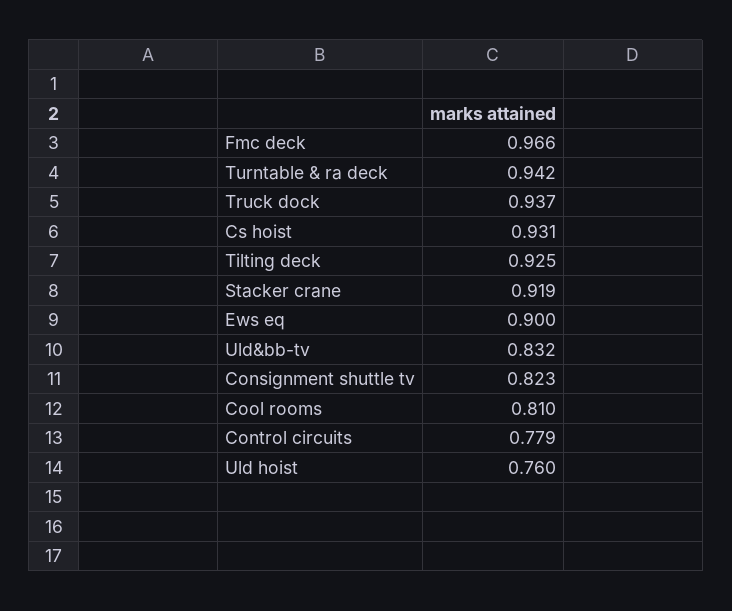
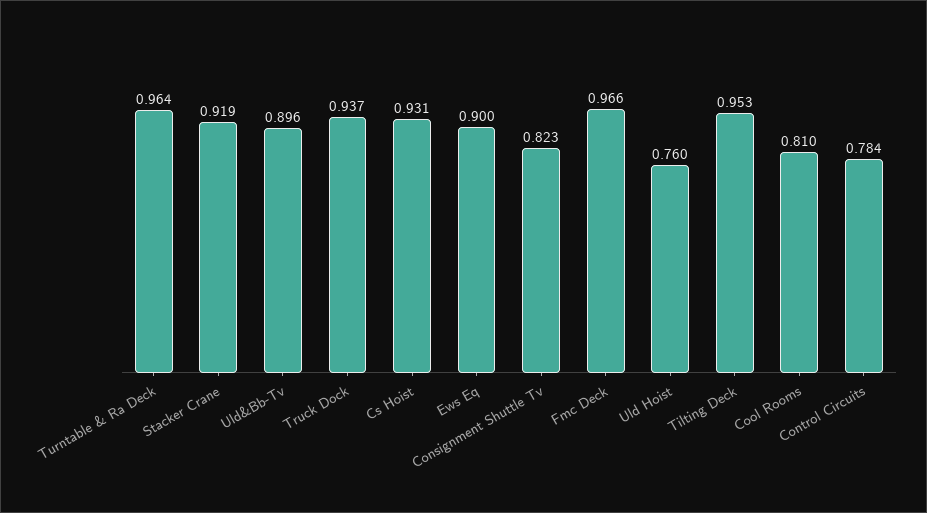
  {
    "Fmc deck": 0.966,
-   "Turntable & ra deck": 0.942,
+   "Turntable & ra deck": 0.964,
    "Truck dock": 0.937,
    "Cs hoist": 0.931,
-   "Tilting deck": 0.925,
+   "Tilting deck": 0.953,
    "Stacker crane": 0.919,
    "Ews eq": 0.9,
-   "Uld&bb-tv": 0.832,
+   "Uld&bb-tv": 0.896,
    "Consignment shuttle tv": 0.823,
    "Cool rooms": 0.81,
-   "Control circuits": 0.779,
+   "Control circuits": 0.784,
    "Uld hoist": 0.76
  }

